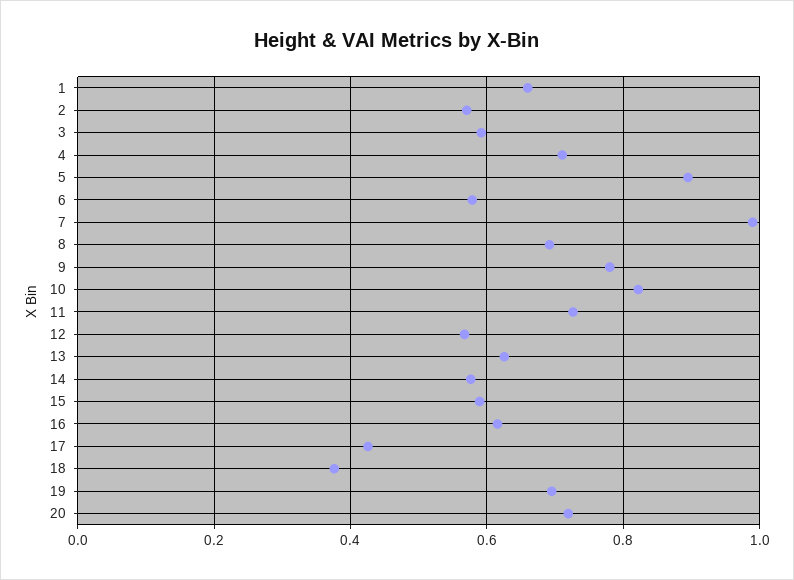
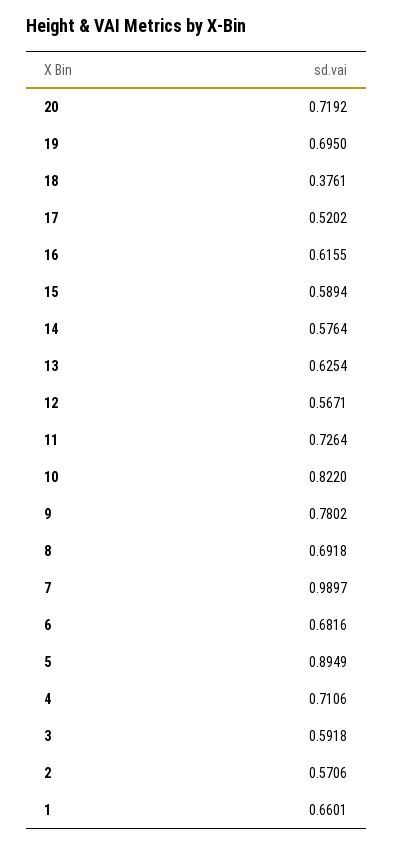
  {
    "1": 0.6601,
    "2": 0.5706,
    "3": 0.5918,
    "4": 0.7106,
    "5": 0.8949,
-   "6": 0.58,
+   "6": 0.6816,
    "7": 0.9897,
    "8": 0.6918,
    "9": 0.7802,
    "10": 0.822,
    "11": 0.7264,
    "12": 0.5671,
    "13": 0.6254,
    "14": 0.5764,
    "15": 0.5894,
    "16": 0.6155,
-   "17": 0.42,
+   "17": 0.5202,
    "18": 0.3761,
    "19": 0.695,
    "20": 0.7192
  }

